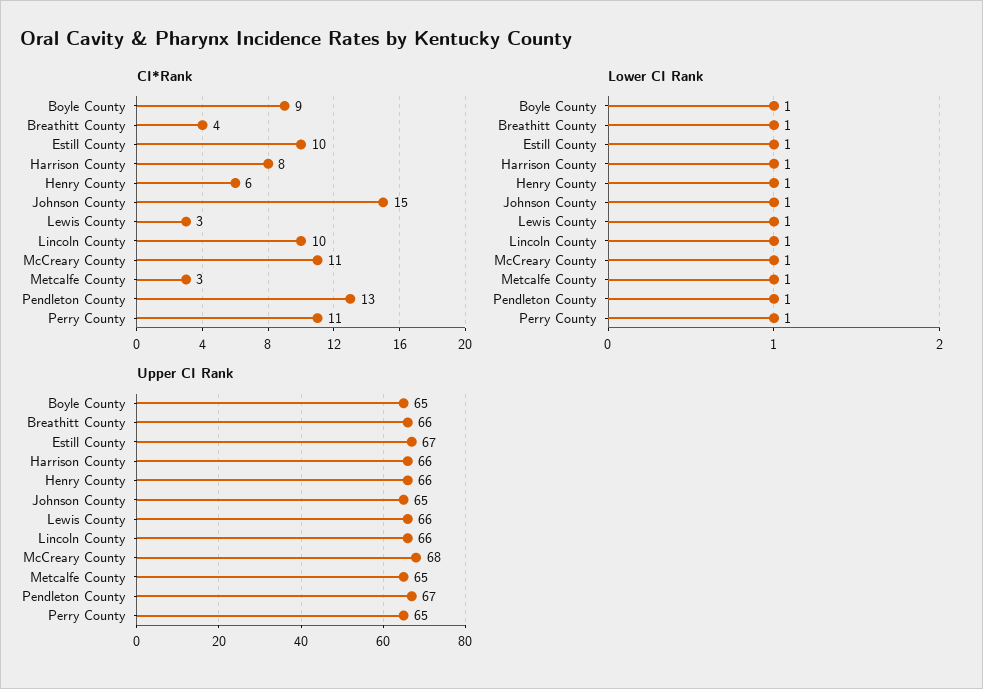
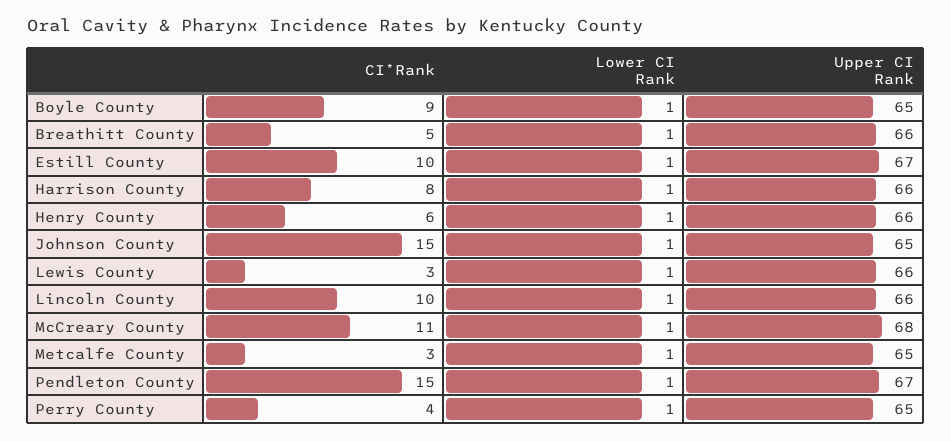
  {
    "CI*Rank": {
      "Boyle County": 9,
-     "Breathitt County": 4,
+     "Breathitt County": 5,
      "Estill County": 10,
      "Harrison County": 8,
      "Henry County": 6,
      "Johnson County": 15,
      "Lewis County": 3,
      "Lincoln County": 10,
      "McCreary County": 11,
      "Metcalfe County": 3,
-     "Pendleton County": 13,
+     "Pendleton County": 15,
-     "Perry County": 11
+     "Perry County": 4
    },
    "Lower CI Rank": {
      "Boyle County": 1,
      "Breathitt County": 1,
      "Estill County": 1,
      "Harrison County": 1,
      "Henry County": 1,
      "Johnson County": 1,
      "Lewis County": 1,
      "Lincoln County": 1,
      "McCreary County": 1,
      "Metcalfe County": 1,
      "Pendleton County": 1,
      "Perry County": 1
    },
    "Upper CI Rank": {
      "Boyle County": 65,
      "Breathitt County": 66,
      "Estill County": 67,
      "Harrison County": 66,
      "Henry County": 66,
      "Johnson County": 65,
      "Lewis County": 66,
      "Lincoln County": 66,
      "McCreary County": 68,
      "Metcalfe County": 65,
      "Pendleton County": 67,
      "Perry County": 65
    }
  }

